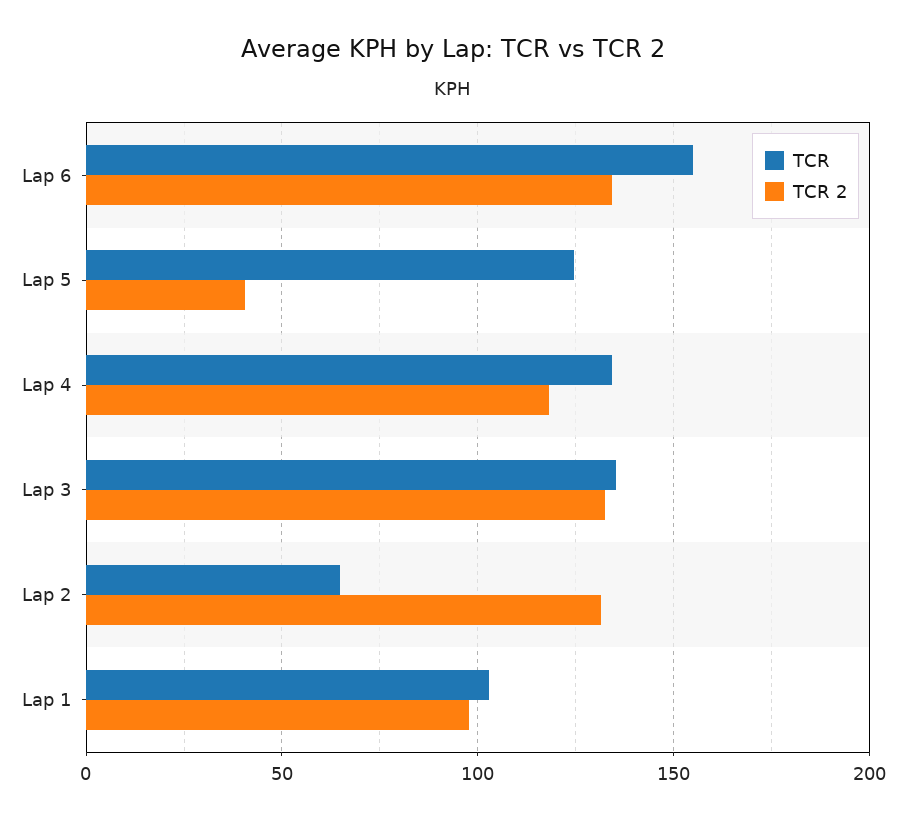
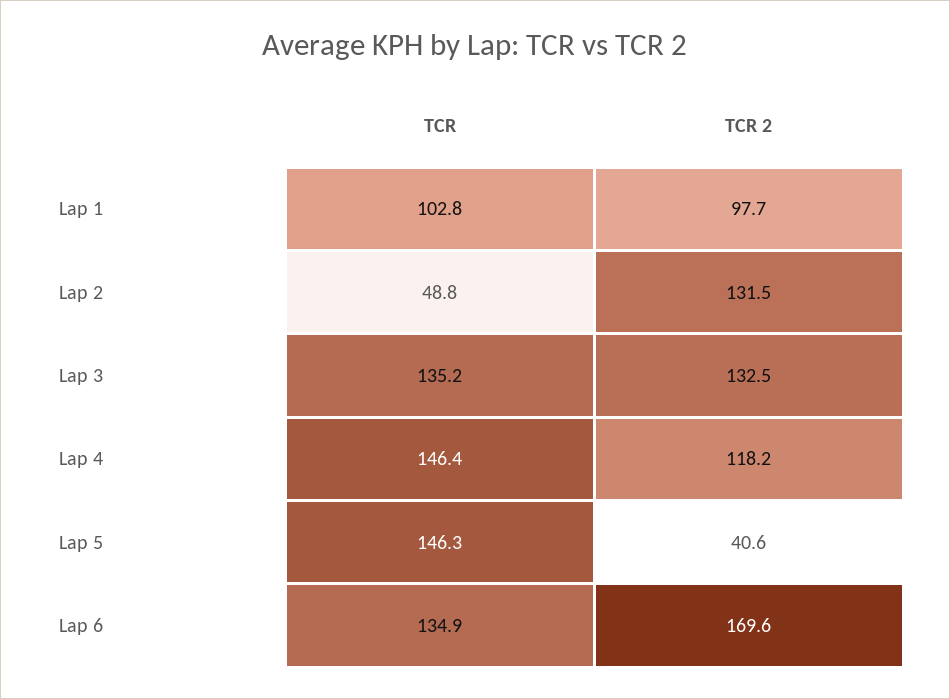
  {
    "TCR": {
-     "Lap 6": 155,
+     "Lap 6": 134.9,
-     "Lap 5": 125,
+     "Lap 5": 146.3,
-     "Lap 4": 135,
+     "Lap 4": 146.4,
      "Lap 3": 135.2,
-     "Lap 2": 65,
+     "Lap 2": 48.8,
      "Lap 1": 102.8
    },
    "TCR 2": {
-     "Lap 6": 135,
+     "Lap 6": 169.6,
      "Lap 5": 40.6,
      "Lap 4": 118.2,
      "Lap 3": 132.5,
      "Lap 2": 131.5,
      "Lap 1": 97.7
    }
  }

